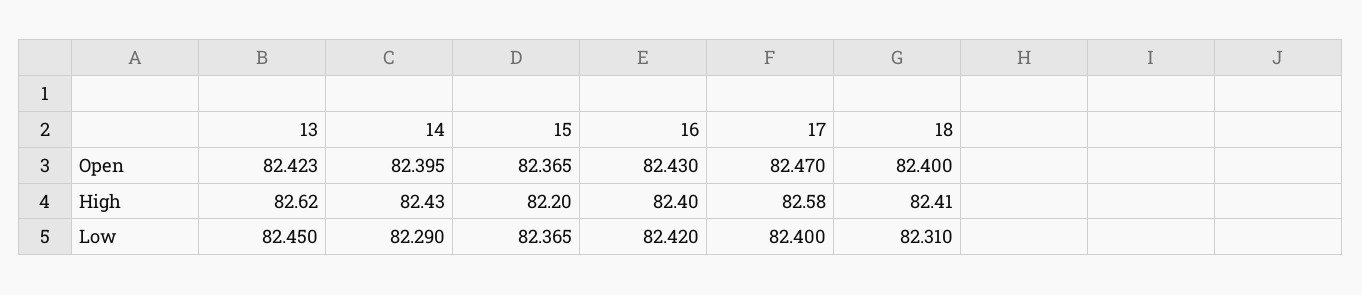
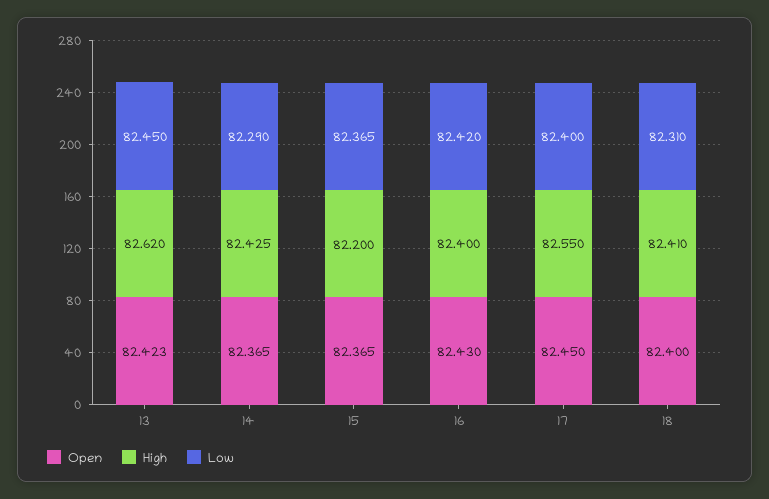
  {
    "Open": {
      "13": 82.423,
-     "14": 82.395,
+     "14": 82.365,
      "15": 82.365,
      "16": 82.43,
-     "17": 82.47,
+     "17": 82.45,
      "18": 82.4
    },
    "High": {
      "13": 82.62,
      "14": 82.425,
      "15": 82.2,
      "16": 82.4,
-     "17": 82.58,
+     "17": 82.55,
      "18": 82.41
    },
    "Low": {
      "13": 82.45,
      "14": 82.29,
      "15": 82.365,
      "16": 82.42,
      "17": 82.4,
      "18": 82.31
    }
  }

